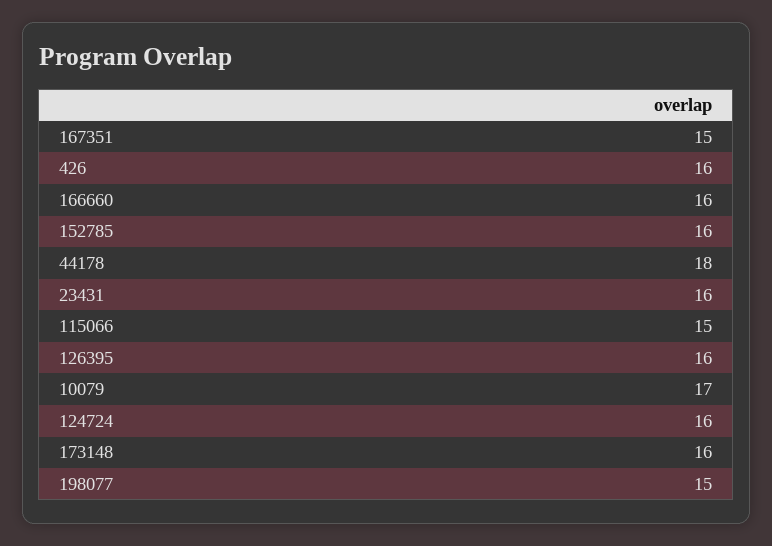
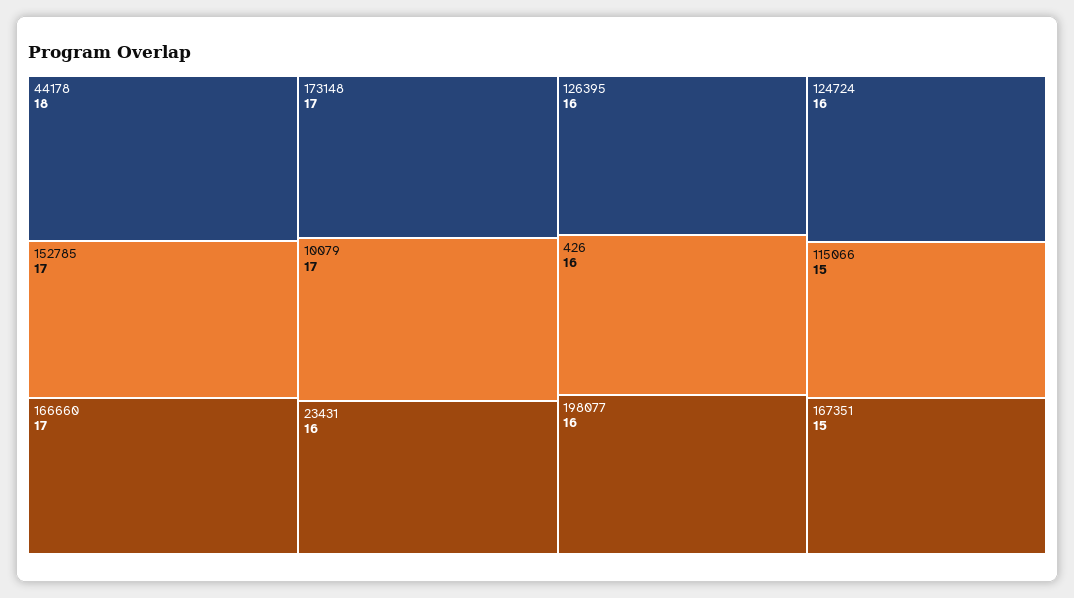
  {
    "167351": 15,
    "426": 16,
-   "166660": 16,
+   "166660": 17,
-   "152785": 16,
+   "152785": 17,
    "44178": 18,
    "23431": 16,
    "115066": 15,
    "126395": 16,
    "10079": 17,
    "124724": 16,
-   "173148": 16,
+   "173148": 17,
-   "198077": 15
+   "198077": 16
  }

